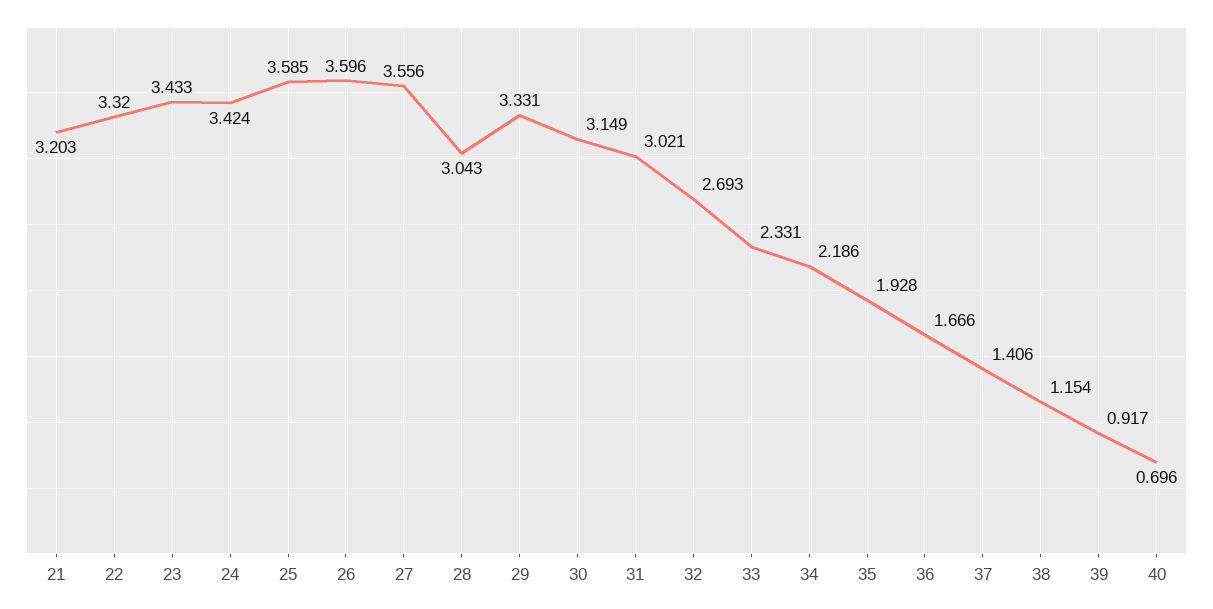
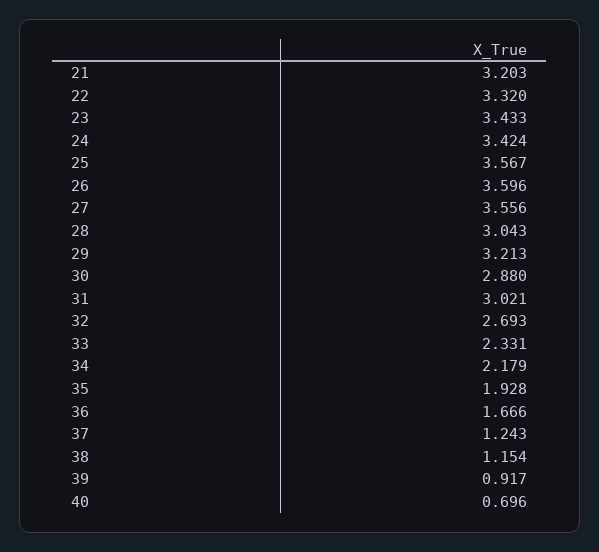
  {
    "21": 3.203,
    "22": 3.32,
    "23": 3.433,
    "24": 3.424,
-   "25": 3.585,
+   "25": 3.567,
    "26": 3.596,
    "27": 3.556,
    "28": 3.043,
-   "29": 3.331,
+   "29": 3.213,
-   "30": 3.149,
+   "30": 2.88,
    "31": 3.021,
    "32": 2.693,
    "33": 2.331,
-   "34": 2.186,
+   "34": 2.179,
    "35": 1.928,
    "36": 1.666,
-   "37": 1.406,
+   "37": 1.243,
    "38": 1.154,
    "39": 0.917,
    "40": 0.696
  }

